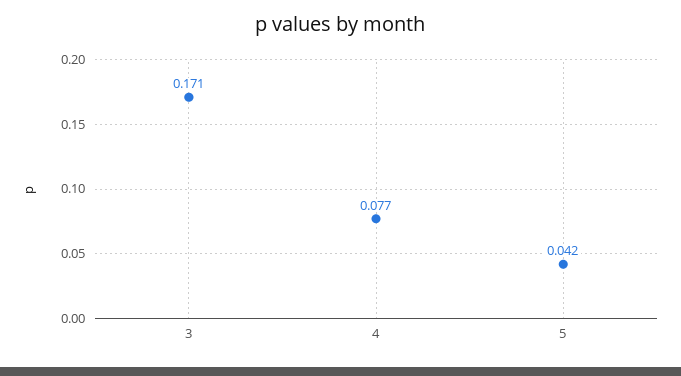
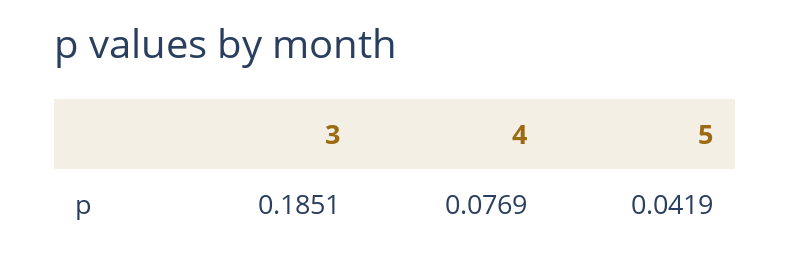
  {
-   "3": 0.171,
+   "3": 0.1851,
    "4": 0.0769,
    "5": 0.0419
  }

